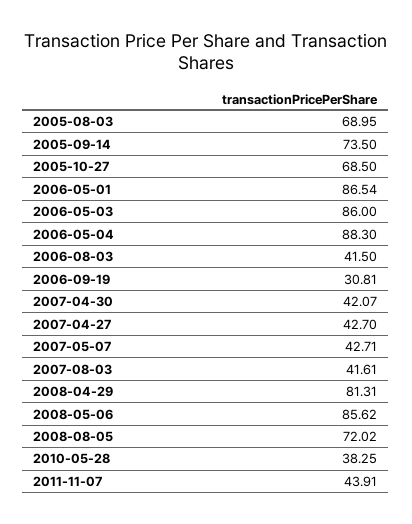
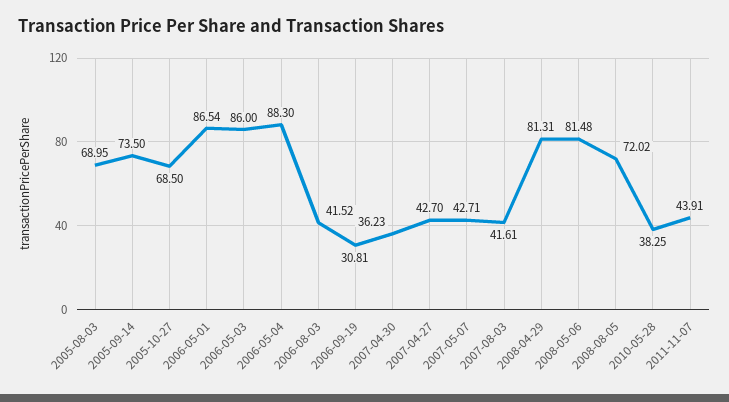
  {
    "2005-08-03": 68.95,
    "2005-09-14": 73.5,
    "2005-10-27": 68.5,
    "2006-05-01": 86.54,
    "2006-05-03": 86,
    "2006-05-04": 88.3,
-   "2006-08-03": 41.5,
+   "2006-08-03": 41.52,
    "2006-09-19": 30.81,
-   "2007-04-30": 42.07,
+   "2007-04-30": 36.23,
    "2007-04-27": 42.7,
    "2007-05-07": 42.71,
    "2007-08-03": 41.61,
    "2008-04-29": 81.31,
-   "2008-05-06": 85.62,
+   "2008-05-06": 81.48,
    "2008-08-05": 72.02,
    "2010-05-28": 38.25,
    "2011-11-07": 43.91
  }

